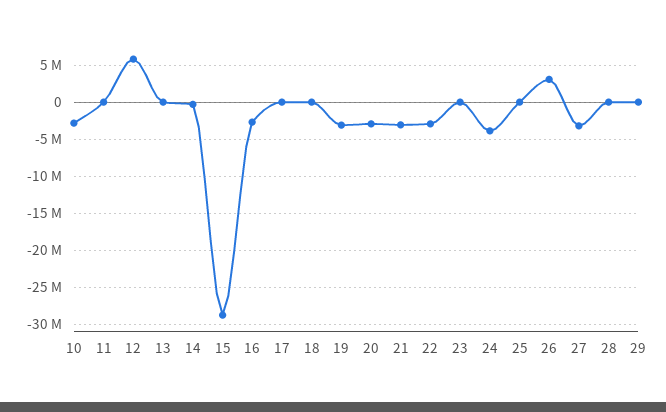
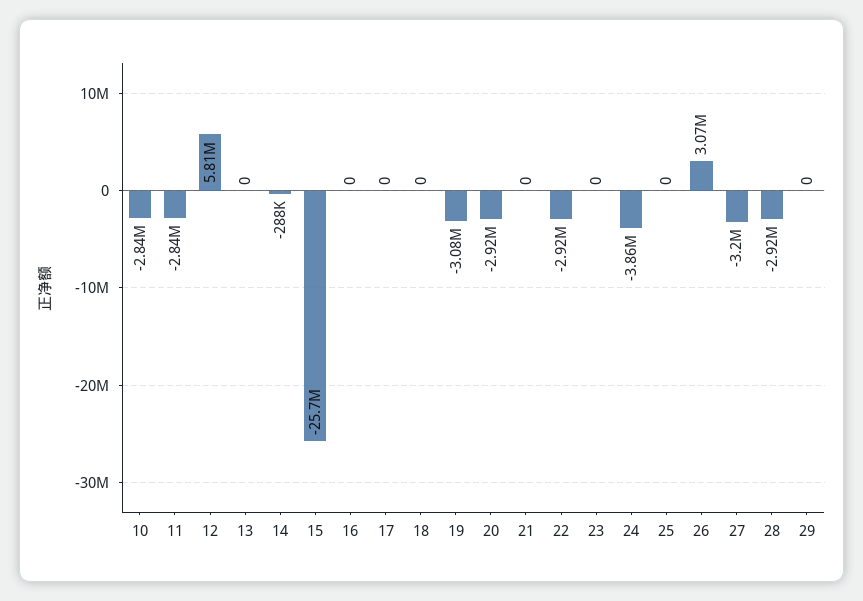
  {
    "10": -2840000,
-   "11": 0,
+   "11": -2840000,
    "12": 5810000,
    "13": 0,
    "14": -288000,
-   "15": -29000000,
+   "15": -25700000,
-   "16": -3000000,
+   "16": 0,
    "17": 0,
    "18": 0,
    "19": -3080000,
    "20": -2920000,
-   "21": -3000000,
+   "21": 0,
    "22": -2920000,
    "23": 0,
    "24": -3860000,
    "25": 0,
    "26": 3070000,
    "27": -3200000,
-   "28": 0,
+   "28": -2920000,
    "29": 0
  }

